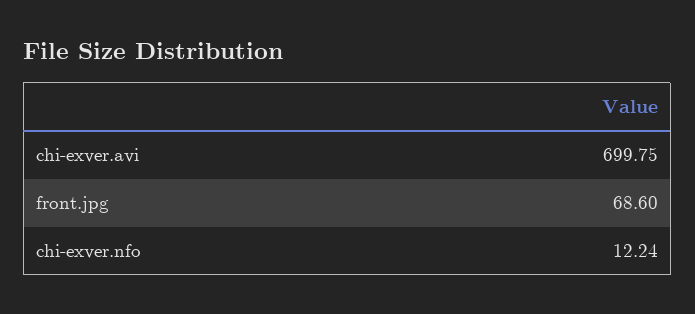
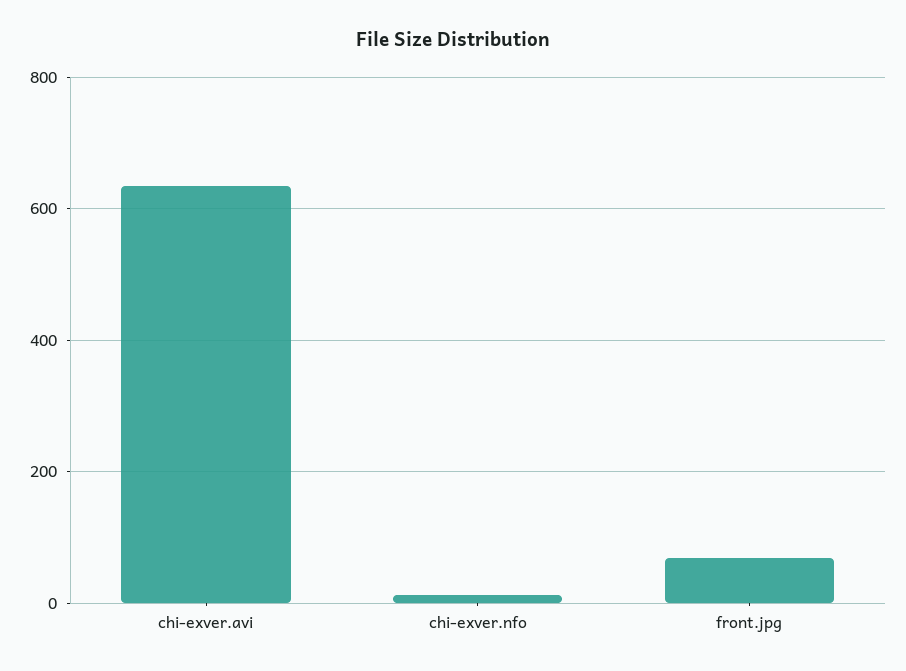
  {
-   "chi-exver.avi": 699.75,
+   "chi-exver.avi": 640,
    "front.jpg": 68.6,
    "chi-exver.nfo": 12.24
  }

